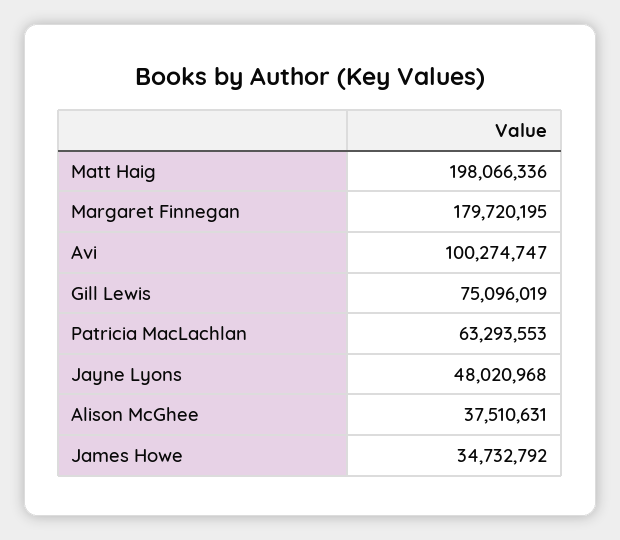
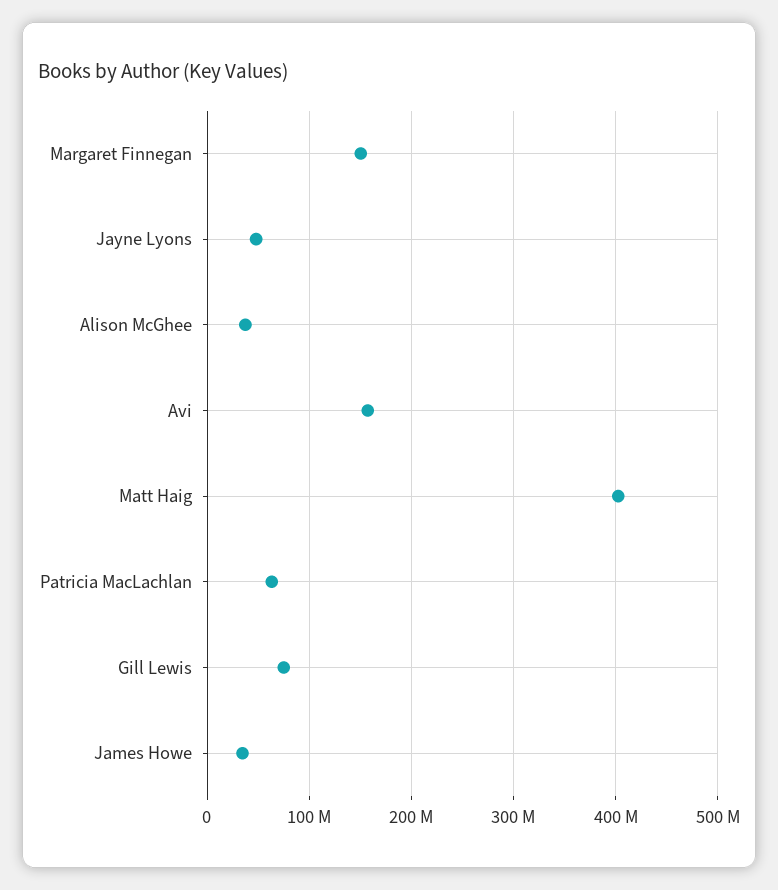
  {
-   "Matt Haig": 198066336,
+   "Matt Haig": 400000000,
-   "Margaret Finnegan": 179720195,
+   "Margaret Finnegan": 150000000,
-   "Avi": 100274747,
+   "Avi": 160000000,
    "Gill Lewis": 75096019,
    "Patricia MacLachlan": 63293553,
    "Jayne Lyons": 48020968,
    "Alison McGhee": 37510631,
    "James Howe": 34732792
  }

